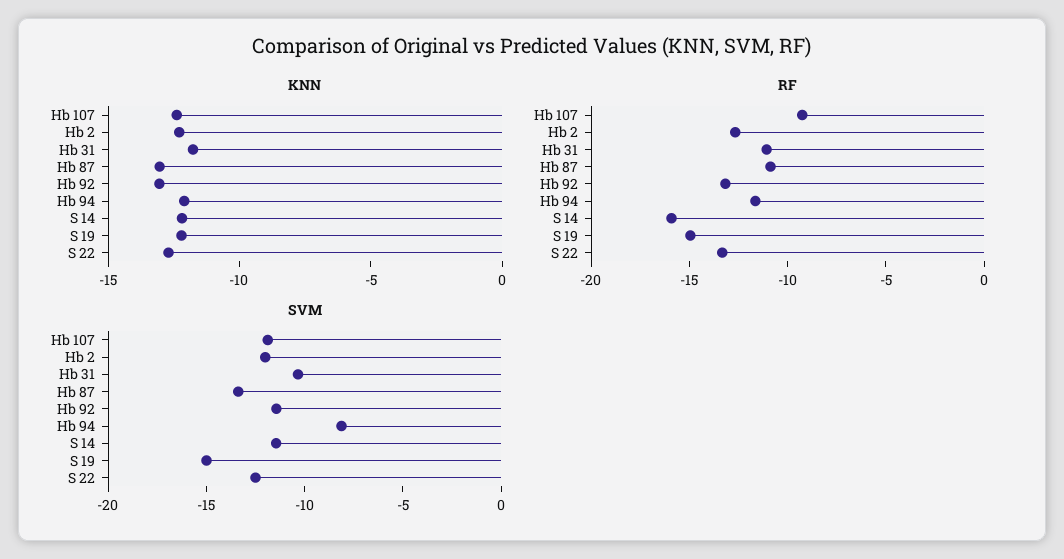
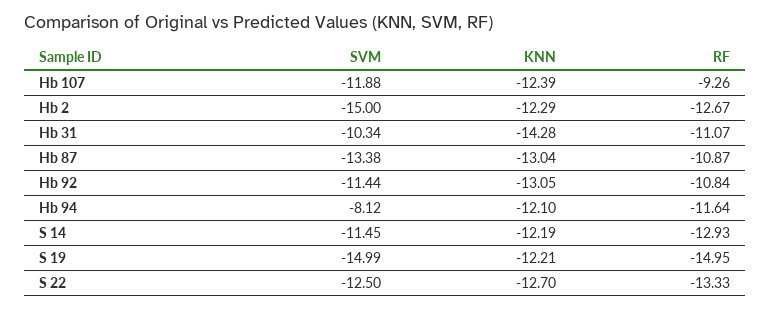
  {
    "KNN": {
      "Hb 107": -12.39,
      "Hb 2": -12.29,
-     "Hb 31": -12,
+     "Hb 31": -14.28,
      "Hb 87": -13.04,
      "Hb 92": -13.05,
      "Hb 94": -12.1,
      "S 14": -12.19,
      "S 19": -12.21,
      "S 22": -12.7
    },
    "RF": {
      "Hb 107": -9.26,
      "Hb 2": -12.67,
      "Hb 31": -11.07,
      "Hb 87": -10.87,
-     "Hb 92": -13,
+     "Hb 92": -10.84,
      "Hb 94": -11.64,
-     "S 14": -16,
+     "S 14": -12.93,
      "S 19": -14.95,
      "S 22": -13.33
    },
    "SVM": {
      "Hb 107": -11.88,
-     "Hb 2": -12,
+     "Hb 2": -15,
      "Hb 31": -10.34,
      "Hb 87": -13.38,
      "Hb 92": -11.44,
      "Hb 94": -8.12,
      "S 14": -11.45,
      "S 19": -14.99,
      "S 22": -12.5
    }
  }

